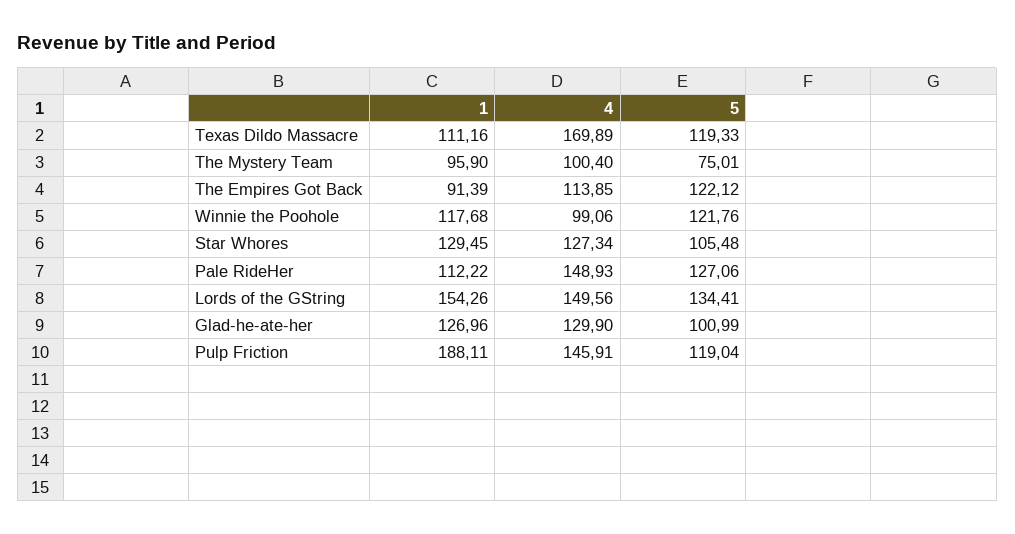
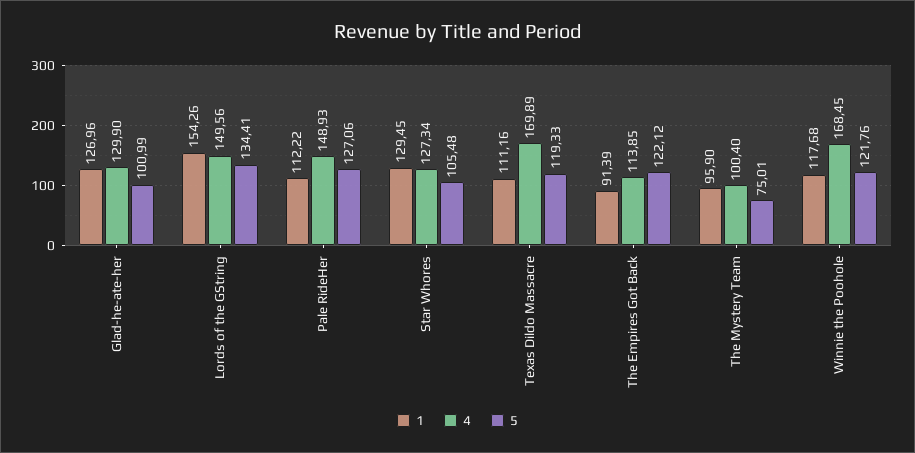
  {
    "1": {
      "Texas Dildo Massacre": 111.16,
      "The Mystery Team": 95.9,
      "The Empires Got Back": 91.39,
      "Winnie the Poohole": 117.68,
      "Star Whores": 129.45,
      "Pale RideHer": 112.22,
      "Lords of the GString": 154.26,
-     "Glad-he-ate-her": 126.96,
+     "Glad-he-ate-her": 126.96
-     "Pulp Friction": 188.11
    },
    "4": {
      "Texas Dildo Massacre": 169.89,
      "The Mystery Team": 100.4,
      "The Empires Got Back": 113.85,
-     "Winnie the Poohole": 99.06,
+     "Winnie the Poohole": 168.45,
      "Star Whores": 127.34,
      "Pale RideHer": 148.93,
      "Lords of the GString": 149.56,
-     "Glad-he-ate-her": 129.9,
+     "Glad-he-ate-her": 129.9
-     "Pulp Friction": 145.91
    },
    "5": {
      "Texas Dildo Massacre": 119.33,
      "The Mystery Team": 75.01,
      "The Empires Got Back": 122.12,
      "Winnie the Poohole": 121.76,
      "Star Whores": 105.48,
      "Pale RideHer": 127.06,
      "Lords of the GString": 134.41,
-     "Glad-he-ate-her": 100.99,
+     "Glad-he-ate-her": 100.99
-     "Pulp Friction": 119.04
    }
  }

